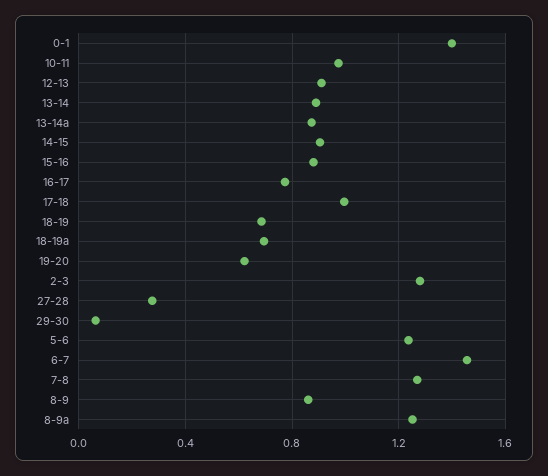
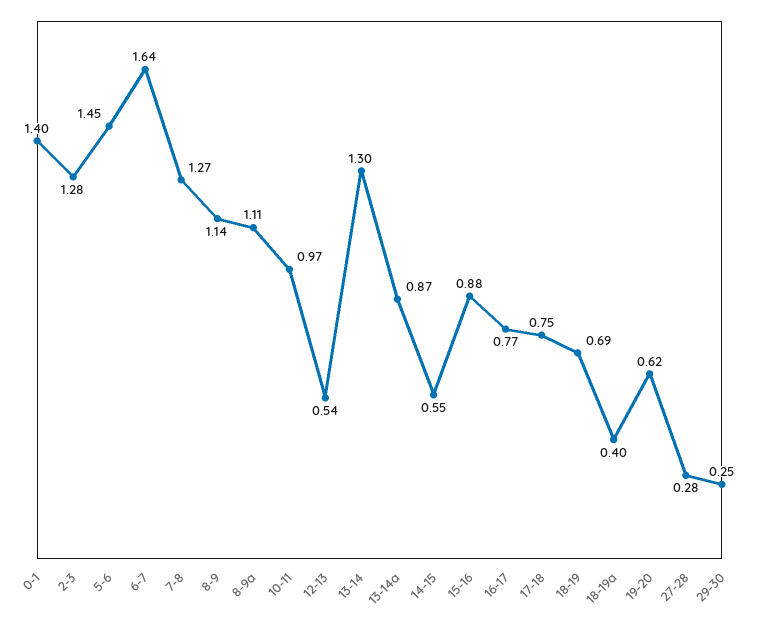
  {
    "0-1": 1.4,
    "10-11": 0.97,
-   "12-13": 0.9,
+   "12-13": 0.54,
-   "13-14": 0.9,
+   "13-14": 1.3,
    "13-14a": 0.87,
-   "14-15": 0.9,
+   "14-15": 0.55,
    "15-16": 0.88,
    "16-17": 0.77,
-   "17-18": 1,
+   "17-18": 0.75,
    "18-19": 0.69,
-   "18-19a": 0.7,
+   "18-19a": 0.4,
    "19-20": 0.62,
    "2-3": 1.28,
    "27-28": 0.28,
-   "29-30": 0.05,
+   "29-30": 0.25,
-   "5-6": 1.25,
+   "5-6": 1.45,
-   "6-7": 1.45,
+   "6-7": 1.64,
    "7-8": 1.27,
-   "8-9": 0.85,
+   "8-9": 1.14,
-   "8-9a": 1.25
+   "8-9a": 1.11
  }

